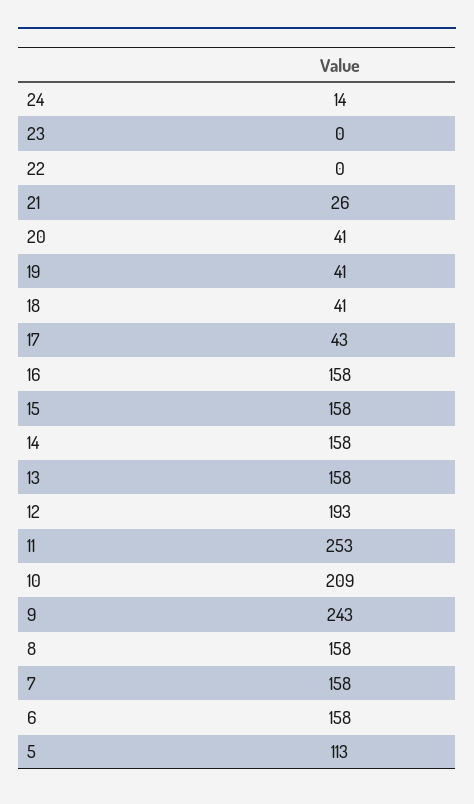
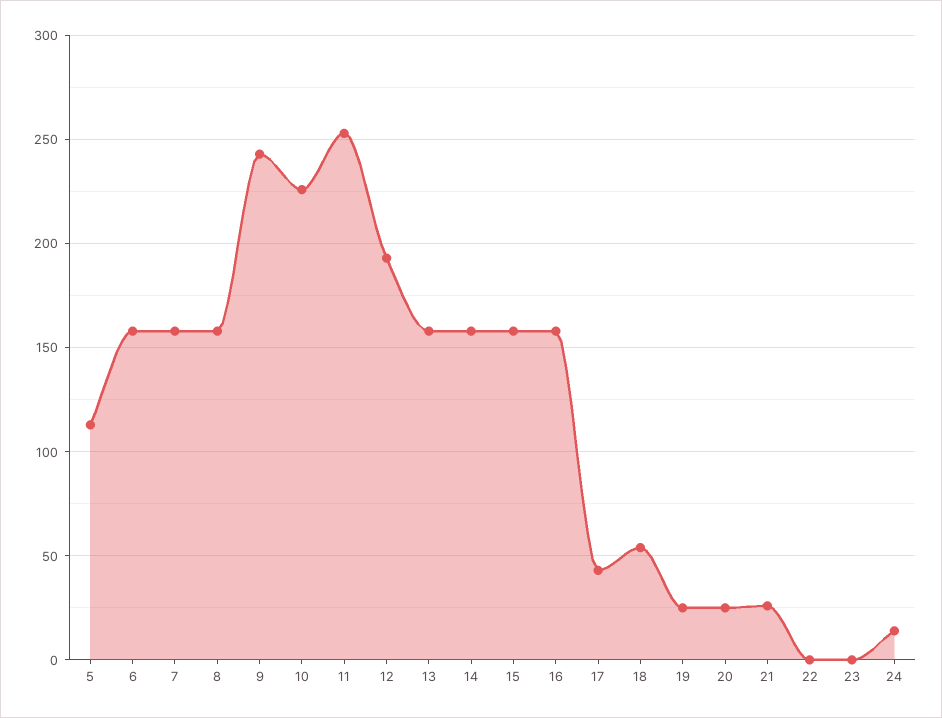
  {
    "24": 14,
    "23": 0,
    "22": 0,
    "21": 26,
-   "20": 41,
+   "20": 25,
-   "19": 41,
+   "19": 25,
-   "18": 41,
+   "18": 55,
    "17": 43,
    "16": 158,
    "15": 158,
    "14": 158,
    "13": 158,
    "12": 193,
    "11": 253,
-   "10": 209,
+   "10": 225,
    "9": 243,
    "8": 158,
    "7": 158,
    "6": 158,
    "5": 113
  }

